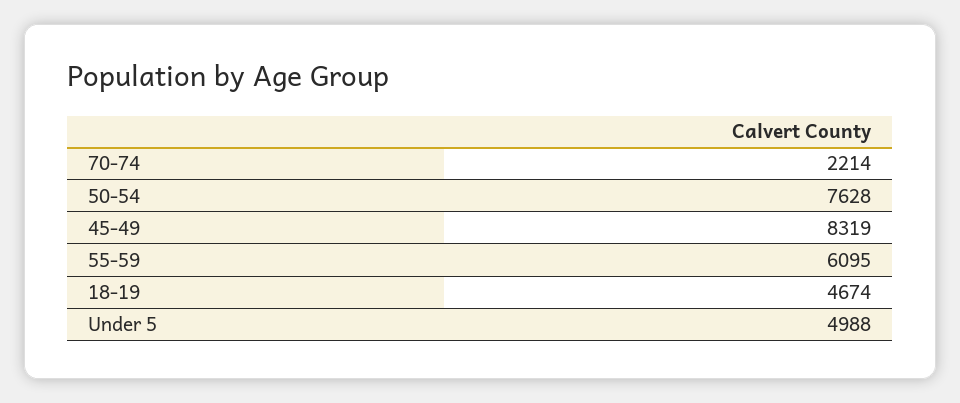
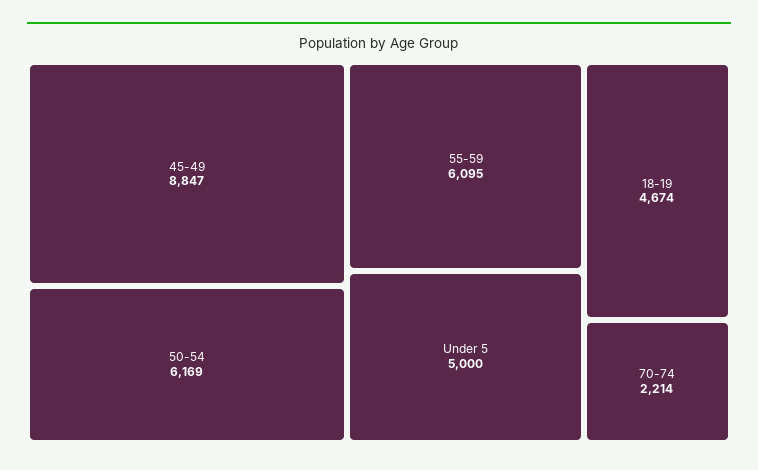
  {
    "70-74": 2214,
-   "50-54": 7628,
+   "50-54": 6169,
-   "45-49": 8319,
+   "45-49": 8847,
    "55-59": 6095,
    "18-19": 4674,
-   "Under 5": 4988
+   "Under 5": 5000
  }

